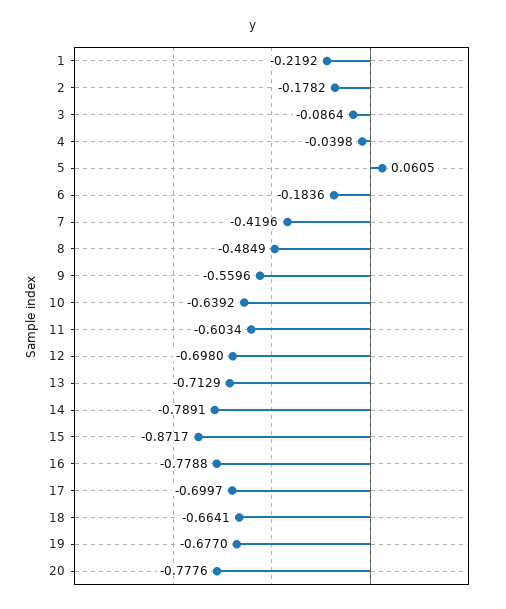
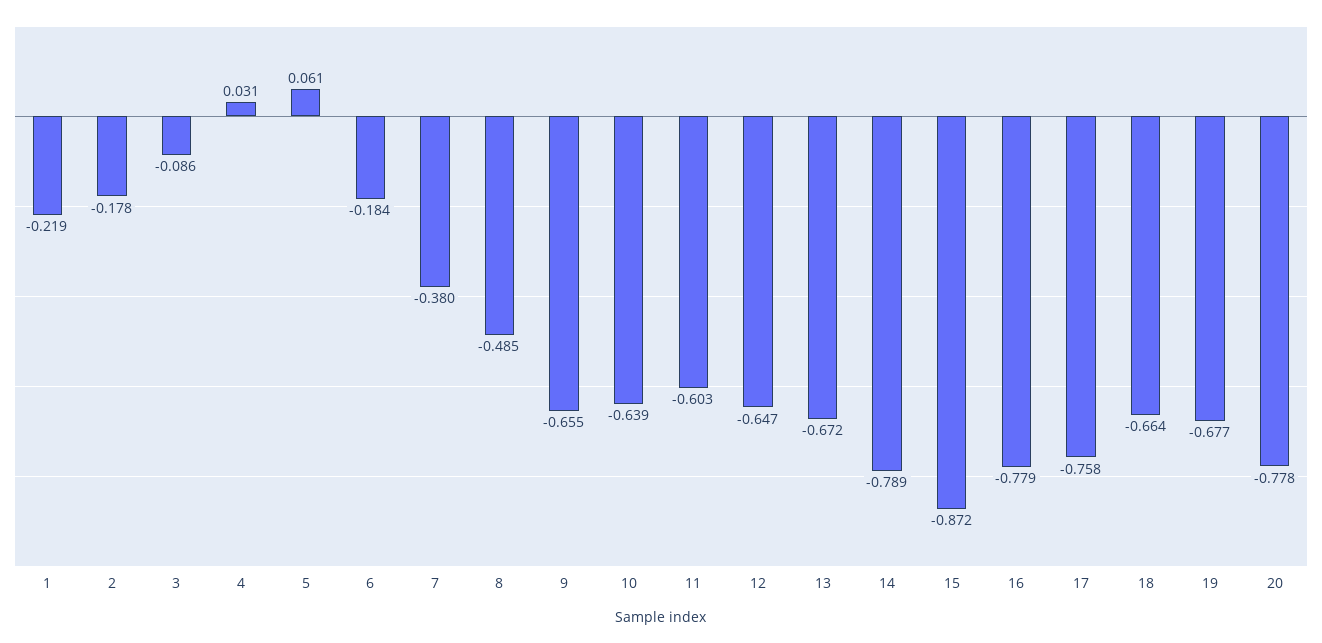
  {
    "1": -0.2192,
    "2": -0.1782,
    "3": -0.0864,
-   "4": -0.0398,
+   "4": 0.031,
    "5": 0.0605,
    "6": -0.1836,
-   "7": -0.4196,
+   "7": -0.38,
    "8": -0.4849,
-   "9": -0.5596,
+   "9": -0.655,
    "10": -0.6392,
    "11": -0.6034,
-   "12": -0.698,
+   "12": -0.647,
-   "13": -0.7129,
+   "13": -0.672,
    "14": -0.7891,
    "15": -0.8717,
    "16": -0.7788,
-   "17": -0.6997,
+   "17": -0.758,
    "18": -0.6641,
    "19": -0.677,
    "20": -0.7776
  }

